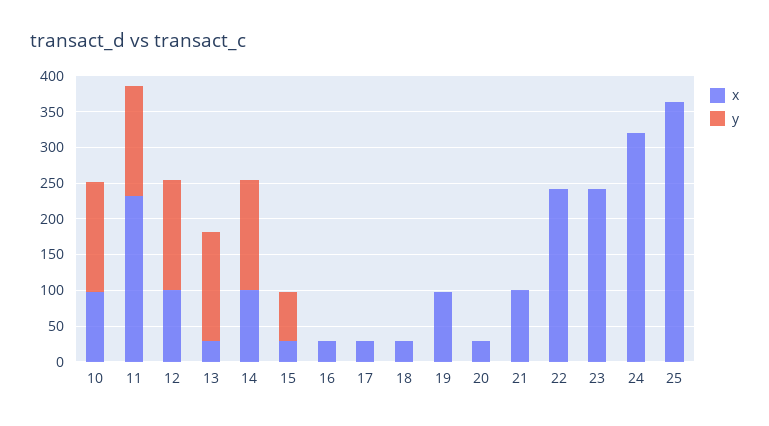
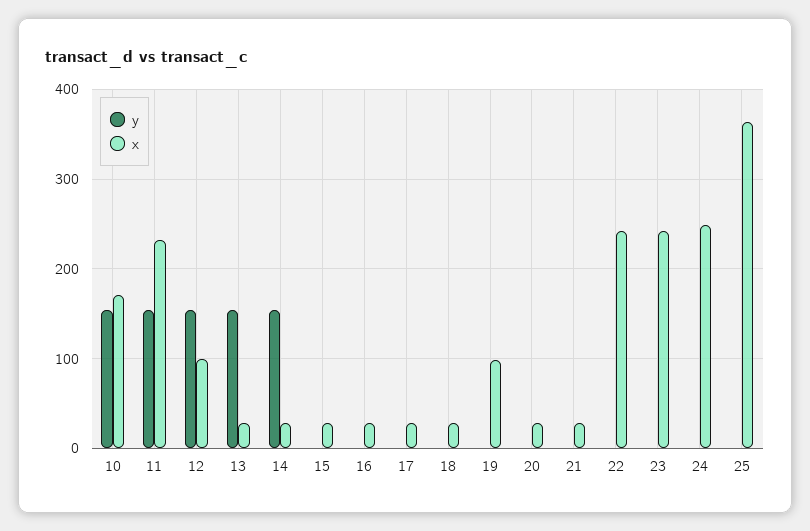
  {
    "x": {
-     "10": 100,
+     "10": 170,
      "11": 230,
      "12": 100,
      "13": 30,
-     "14": 100,
+     "14": 30,
      "15": 30,
      "16": 30,
      "17": 30,
      "18": 30,
      "19": 100,
      "20": 30,
-     "21": 100,
+     "21": 30,
      "22": 240,
      "23": 240,
-     "24": 325,
+     "24": 250,
      "25": 360
    },
    "y": {
      "10": 150,
      "11": 150,
      "12": 150,
      "13": 150,
      "14": 150,
-     "15": 75,
+     "15": 0,
      "16": 0,
      "17": 0,
      "18": 0,
      "19": 0,
      "20": 0,
      "21": 0,
      "22": 0,
      "23": 0,
      "24": 0,
      "25": 0
    }
  }

